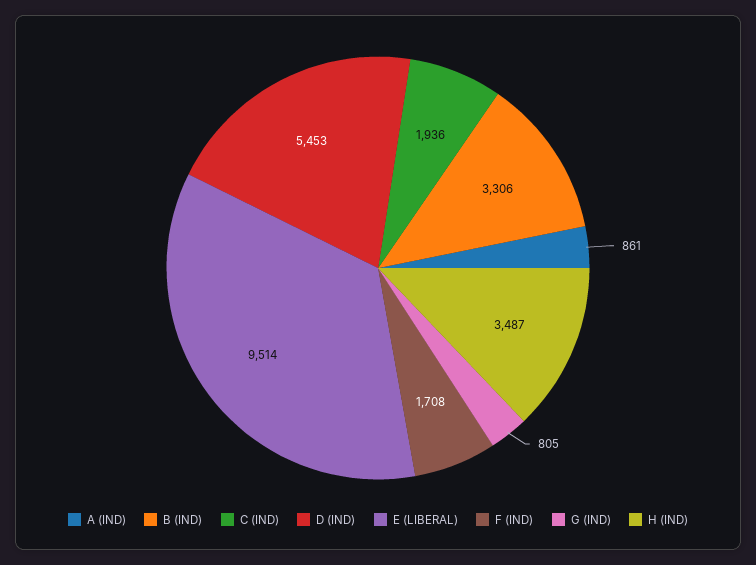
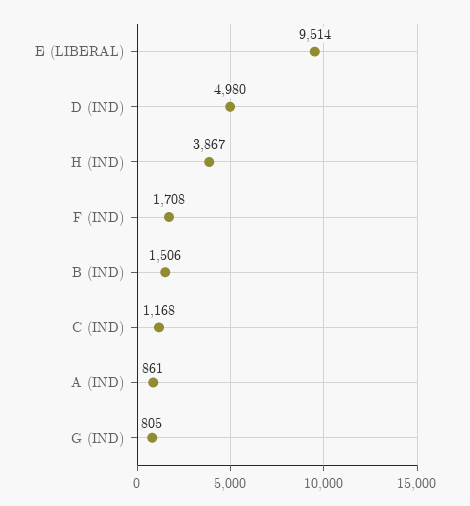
  {
    "A (IND)": 861,
-   "B (IND)": 3306,
+   "B (IND)": 1506,
-   "C (IND)": 1936,
+   "C (IND)": 1168,
-   "D (IND)": 5453,
+   "D (IND)": 4980,
    "E (LIBERAL)": 9514,
    "F (IND)": 1708,
    "G (IND)": 805,
-   "H (IND)": 3487
+   "H (IND)": 3867
  }

